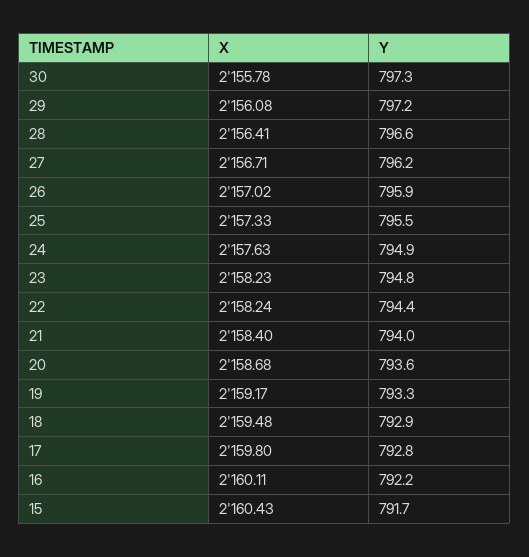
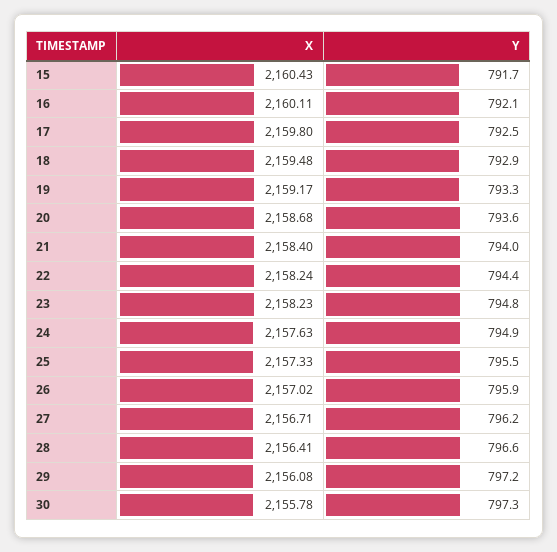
  {
    "X": {
      "30": 2155.78,
      "29": 2156.08,
      "28": 2156.41,
      "27": 2156.71,
      "26": 2157.02,
      "25": 2157.33,
      "24": 2157.63,
      "23": 2158.23,
      "22": 2158.24,
      "21": 2158.4,
      "20": 2158.68,
      "19": 2159.17,
      "18": 2159.48,
      "17": 2159.8,
      "16": 2160.11,
      "15": 2160.43
    },
    "Y": {
      "30": 797.3,
      "29": 797.2,
      "28": 796.6,
      "27": 796.2,
      "26": 795.9,
      "25": 795.5,
      "24": 794.9,
      "23": 794.8,
      "22": 794.4,
      "21": 794,
      "20": 793.6,
      "19": 793.3,
      "18": 792.9,
-     "17": 792.8,
+     "17": 792.5,
-     "16": 792.2,
+     "16": 792.1,
      "15": 791.7
    }
  }

